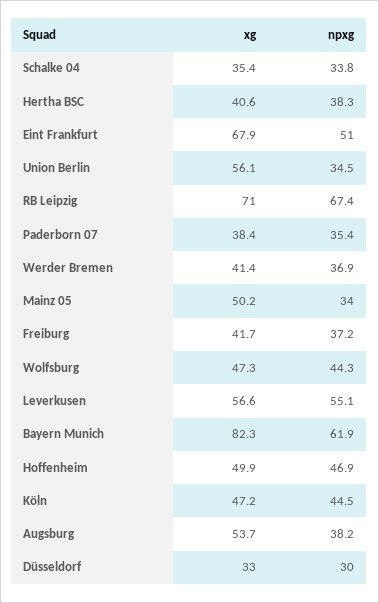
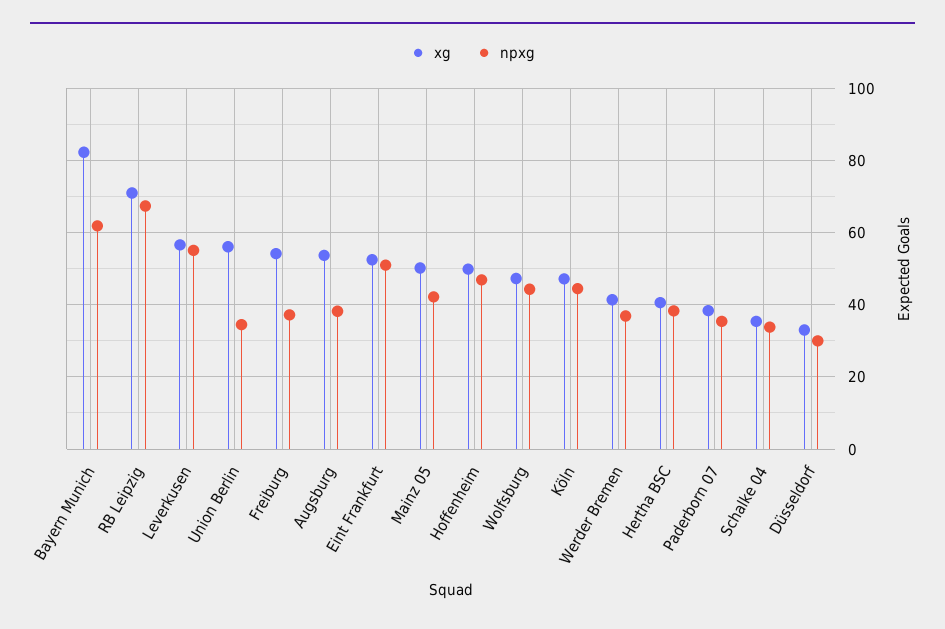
  {
    "xg": {
      "Schalke 04": 35.4,
      "Hertha BSC": 40.6,
-     "Eint Frankfurt": 67.9,
+     "Eint Frankfurt": 52,
      "Union Berlin": 56.1,
      "RB Leipzig": 71,
      "Paderborn 07": 38.4,
      "Werder Bremen": 41.4,
      "Mainz 05": 50.2,
-     "Freiburg": 41.7,
+     "Freiburg": 54,
      "Wolfsburg": 47.3,
      "Leverkusen": 56.6,
      "Bayern Munich": 82.3,
      "Hoffenheim": 49.9,
      "Köln": 47.2,
      "Augsburg": 53.7,
      "Düsseldorf": 33
    },
    "npxg": {
      "Schalke 04": 33.8,
      "Hertha BSC": 38.3,
      "Eint Frankfurt": 51,
      "Union Berlin": 34.5,
      "RB Leipzig": 67.4,
      "Paderborn 07": 35.4,
      "Werder Bremen": 36.9,
-     "Mainz 05": 34,
+     "Mainz 05": 42,
      "Freiburg": 37.2,
      "Wolfsburg": 44.3,
      "Leverkusen": 55.1,
      "Bayern Munich": 61.9,
      "Hoffenheim": 46.9,
      "Köln": 44.5,
      "Augsburg": 38.2,
      "Düsseldorf": 30
    }
  }

